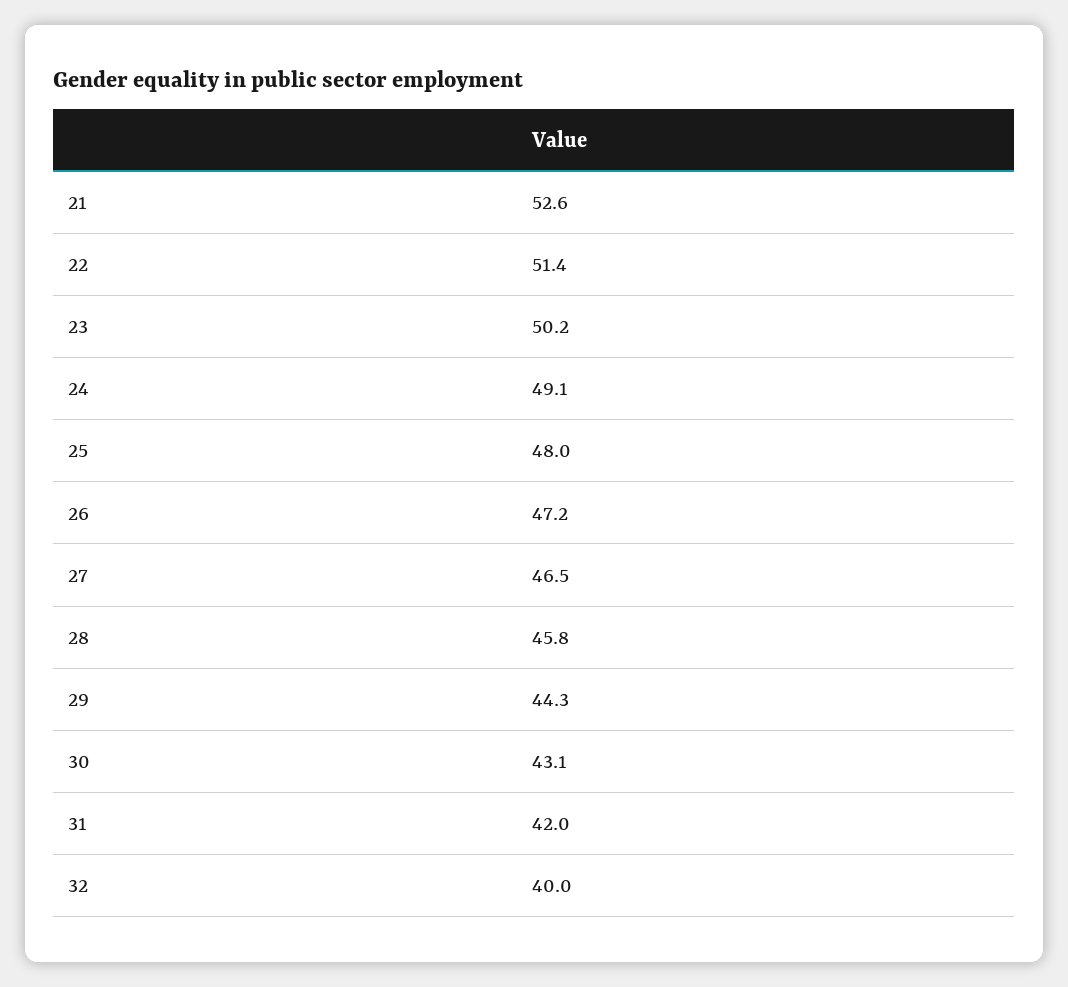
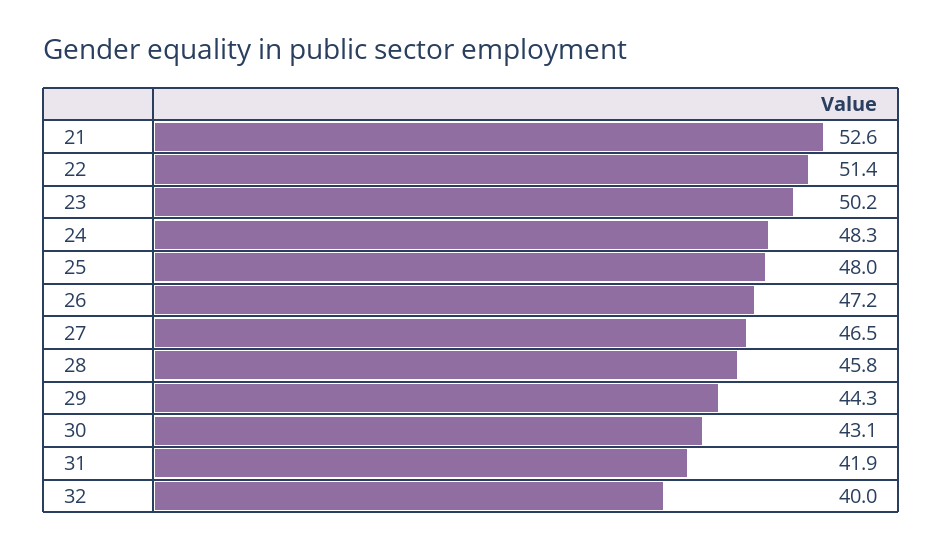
  {
    "21": 52.6,
    "22": 51.4,
    "23": 50.2,
-   "24": 49.1,
+   "24": 48.3,
    "25": 48,
    "26": 47.2,
    "27": 46.5,
    "28": 45.8,
    "29": 44.3,
    "30": 43.1,
-   "31": 42,
+   "31": 41.9,
    "32": 40
  }

